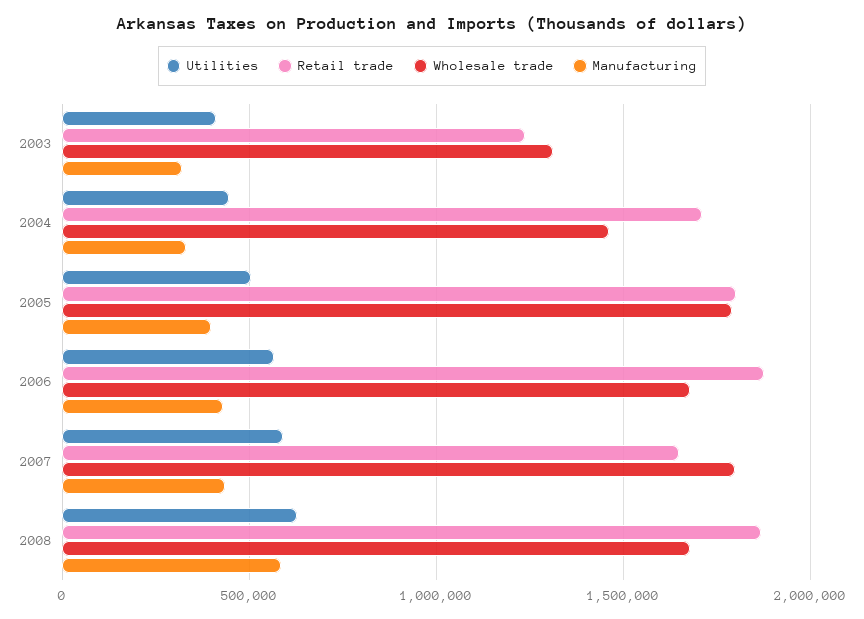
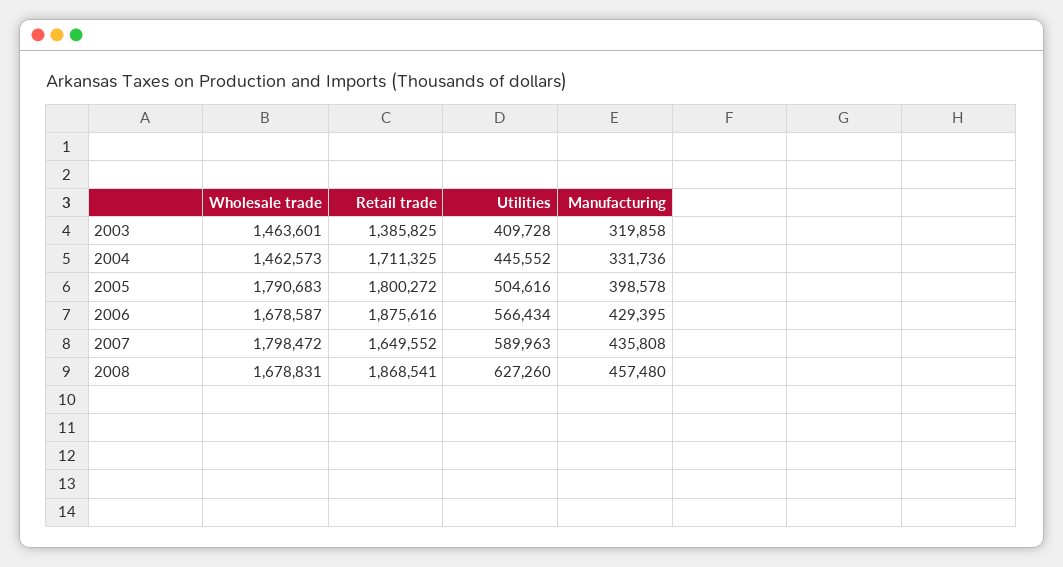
  {
    "Utilities": {
      "2003": 409728,
      "2004": 445552,
      "2005": 504616,
      "2006": 566434,
      "2007": 589963,
      "2008": 627260
    },
    "Retail trade": {
-     "2003": 1250000,
+     "2003": 1385825,
      "2004": 1711325,
      "2005": 1800272,
      "2006": 1875616,
      "2007": 1649552,
      "2008": 1868541
    },
    "Wholesale trade": {
-     "2003": 1300000,
+     "2003": 1463601,
      "2004": 1462573,
      "2005": 1790683,
      "2006": 1678587,
      "2007": 1798472,
      "2008": 1678831
    },
    "Manufacturing": {
      "2003": 319858,
      "2004": 331736,
      "2005": 398578,
      "2006": 429395,
      "2007": 435808,
-     "2008": 600000
+     "2008": 457480
    }
  }

